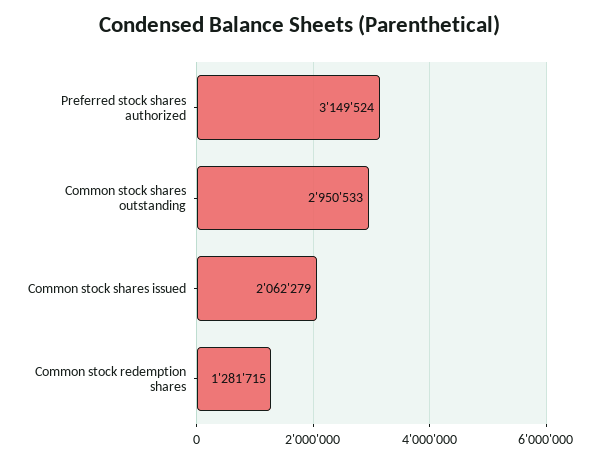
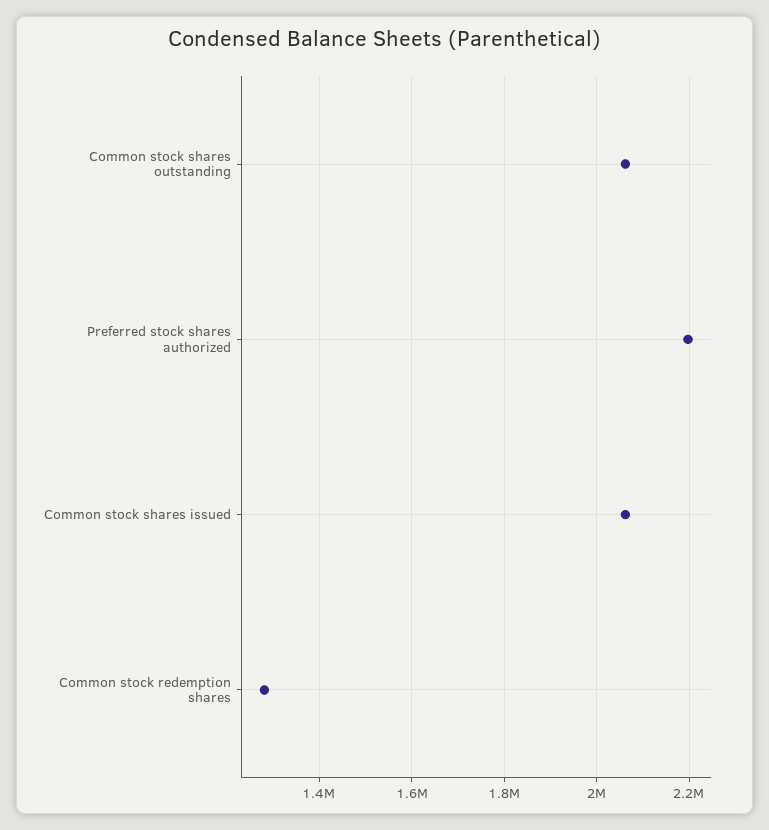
  {
-   "Preferred stock shares authorized": 3149524,
+   "Preferred stock shares authorized": 2200000,
-   "Common stock shares outstanding": 2950533,
+   "Common stock shares outstanding": 2060000,
    "Common stock shares issued": 2062279,
    "Common stock redemption shares": 1281715
  }

